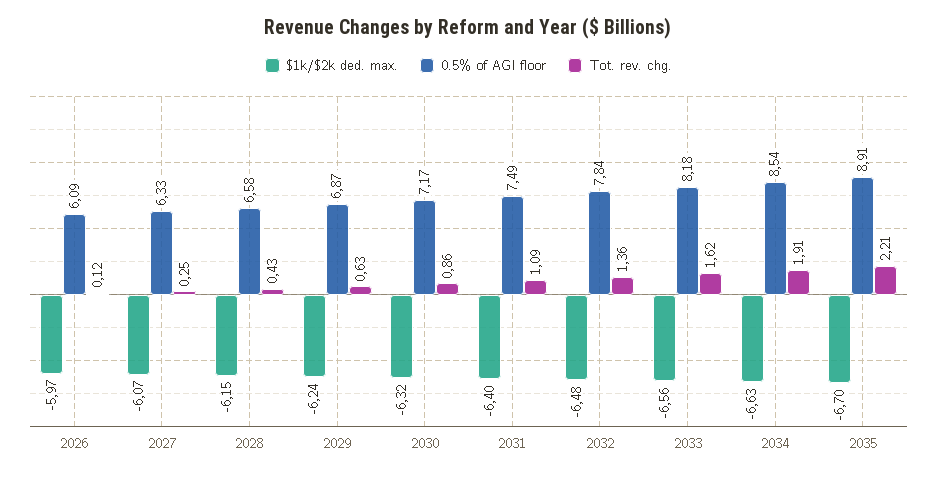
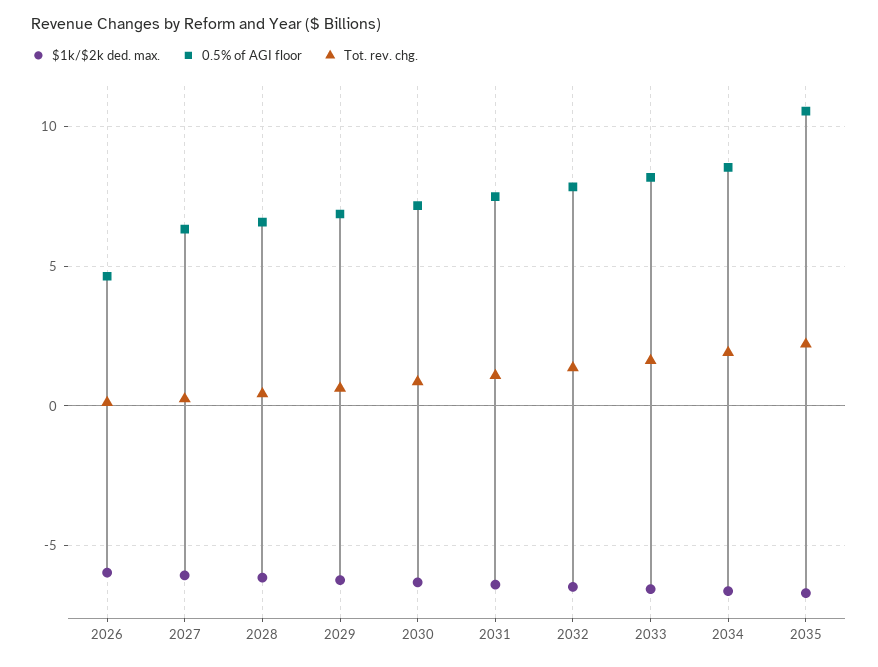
  {
    "$1k/$2k ded. max.": {
      "2026": -5.97,
      "2027": -6.07,
      "2028": -6.15,
      "2029": -6.24,
      "2030": -6.32,
      "2031": -6.4,
      "2032": -6.48,
      "2033": -6.56,
      "2034": -6.63,
      "2035": -6.7
    },
    "0.5% of AGI floor": {
-     "2026": 6.09,
+     "2026": 4.5,
      "2027": 6.33,
      "2028": 6.58,
      "2029": 6.87,
      "2030": 7.17,
      "2031": 7.49,
      "2032": 7.84,
      "2033": 8.18,
      "2034": 8.54,
-     "2035": 8.91
+     "2035": 10.5
    },
    "Tot. rev. chg.": {
      "2026": 0.12,
      "2027": 0.25,
      "2028": 0.43,
      "2029": 0.63,
      "2030": 0.86,
      "2031": 1.09,
      "2032": 1.36,
      "2033": 1.62,
      "2034": 1.91,
      "2035": 2.21
    }
  }

